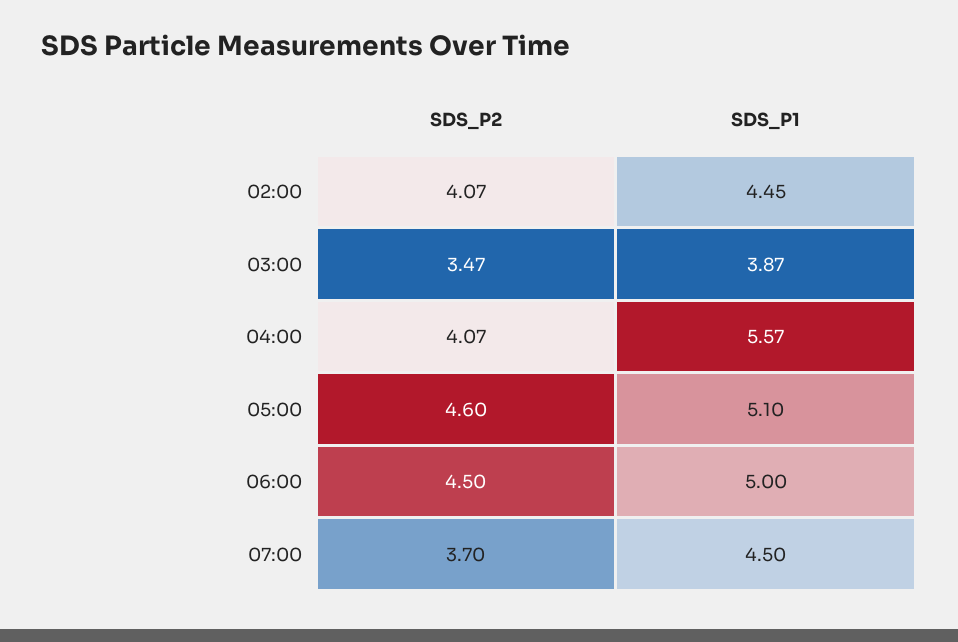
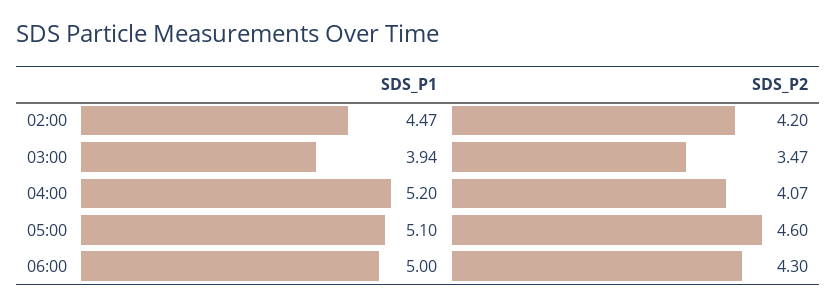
  {
    "SDS_P2": {
-     "02:00": 4.07,
+     "02:00": 4.2,
      "03:00": 3.47,
      "04:00": 4.07,
      "05:00": 4.6,
-     "06:00": 4.5,
+     "06:00": 4.3
-     "07:00": 3.7
    },
    "SDS_P1": {
-     "02:00": 4.45,
+     "02:00": 4.47,
-     "03:00": 3.87,
+     "03:00": 3.94,
-     "04:00": 5.57,
+     "04:00": 5.2,
      "05:00": 5.1,
-     "06:00": 5,
+     "06:00": 5
-     "07:00": 4.5
    }
  }

